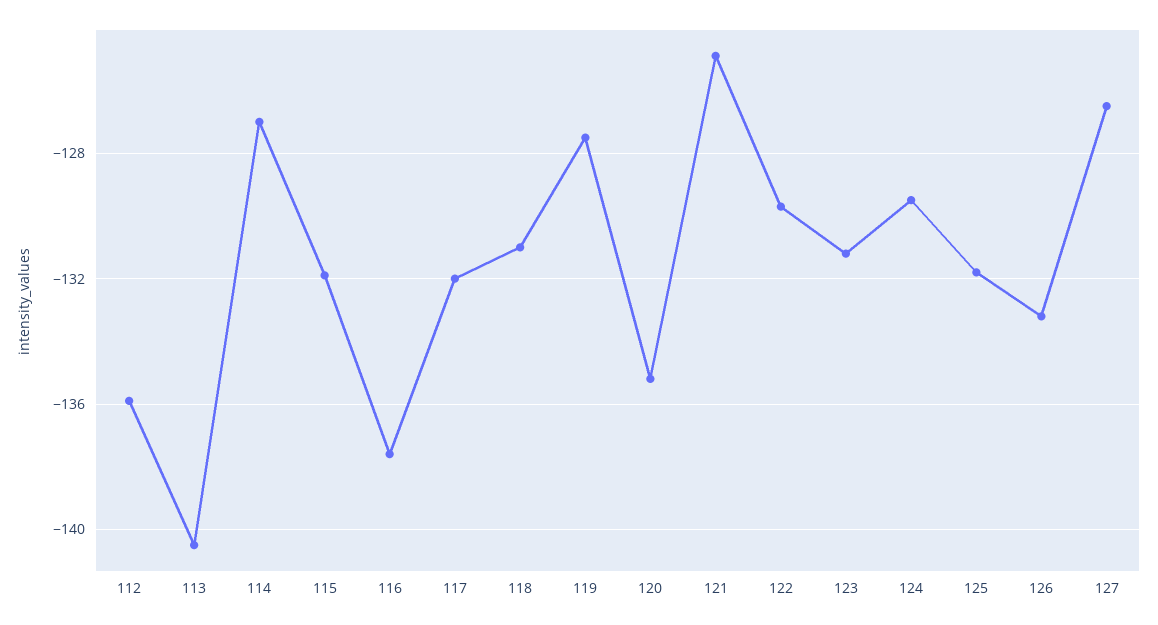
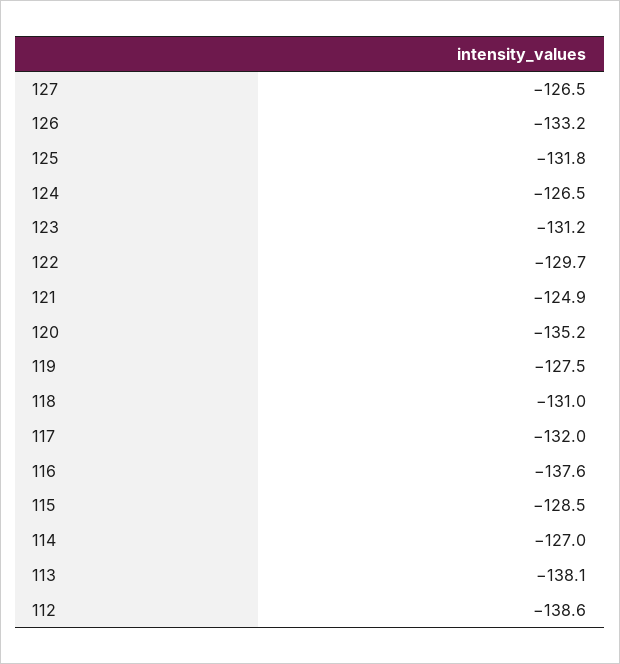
  {
-   "112": -136,
+   "112": -138.6,
-   "113": -140.5,
+   "113": -138.1,
    "114": -127,
-   "115": -132,
+   "115": -128.5,
    "116": -137.6,
    "117": -132,
    "118": -131,
    "119": -127.5,
    "120": -135.2,
    "121": -124.9,
    "122": -129.7,
    "123": -131.2,
-   "124": -129.5,
+   "124": -126.5,
    "125": -131.8,
    "126": -133.2,
    "127": -126.5
  }

